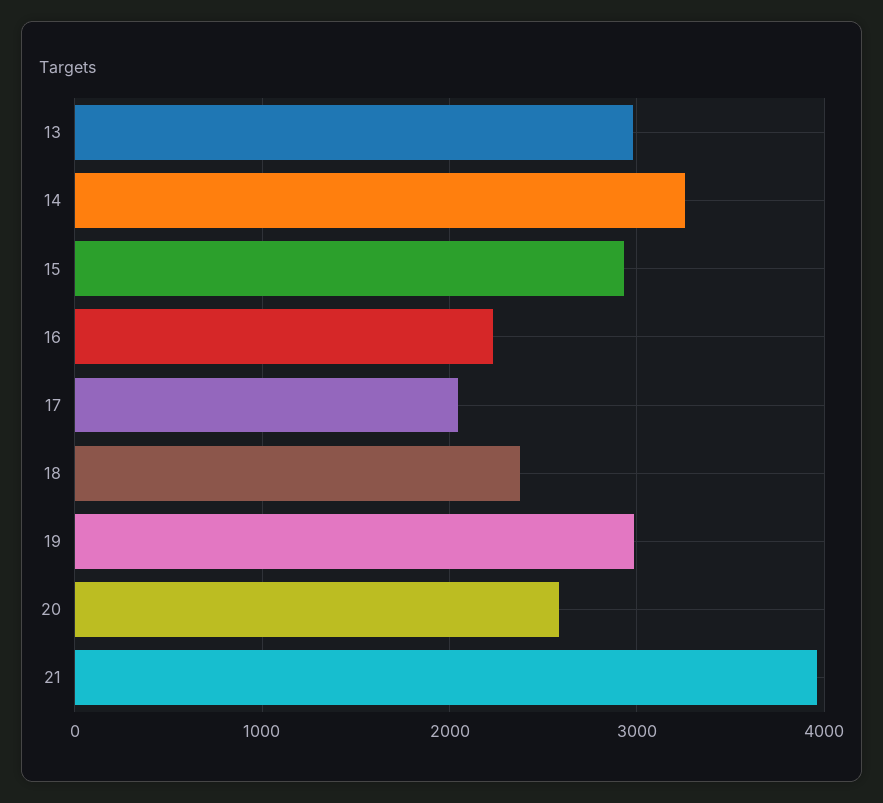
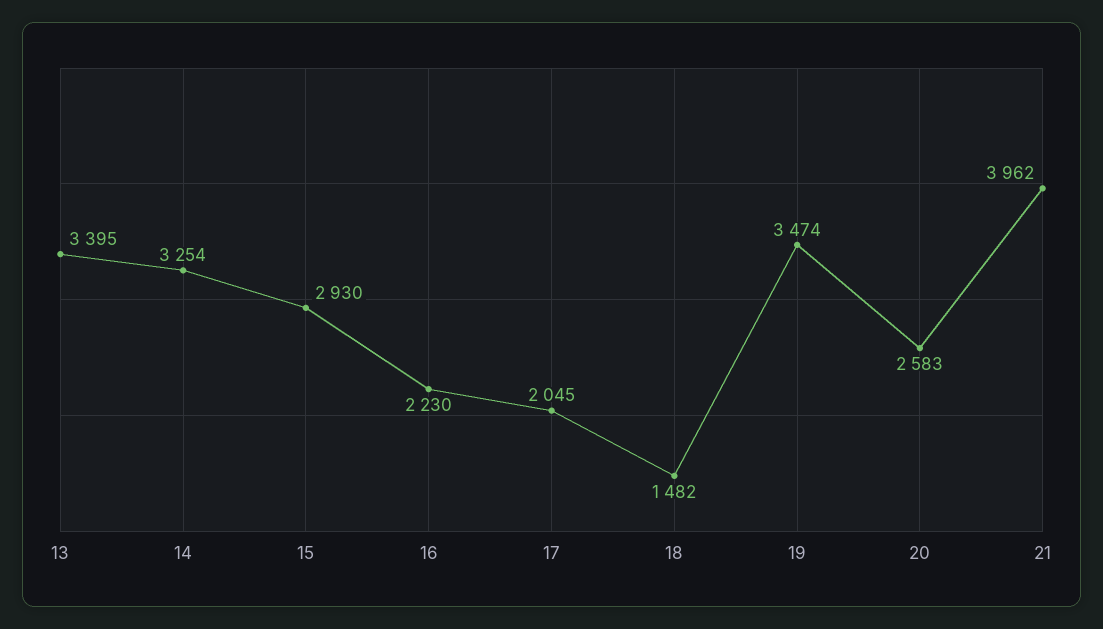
  {
-   "13": 3000,
+   "13": 3395,
    "14": 3254,
    "15": 2930,
    "16": 2230,
    "17": 2045,
-   "18": 2400,
+   "18": 1482,
-   "19": 3000,
+   "19": 3474,
    "20": 2583,
    "21": 3962
  }

